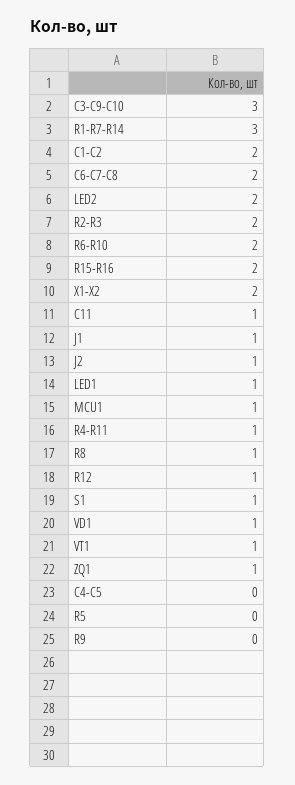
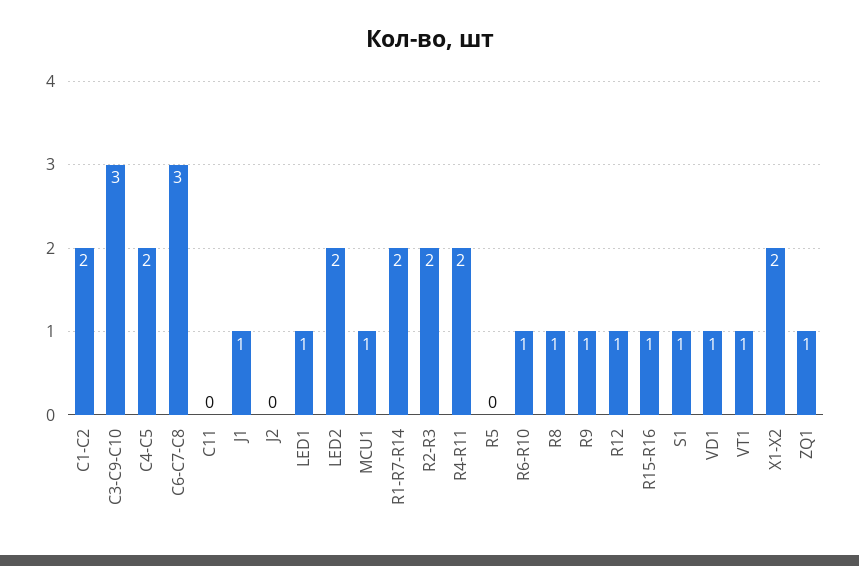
  {
    "C3-C9-C10": 3,
-   "R1-R7-R14": 3,
+   "R1-R7-R14": 2,
    "C1-C2": 2,
-   "C6-C7-C8": 2,
+   "C6-C7-C8": 3,
    "LED2": 2,
    "R2-R3": 2,
-   "R6-R10": 2,
+   "R6-R10": 1,
-   "R15-R16": 2,
+   "R15-R16": 1,
    "X1-X2": 2,
-   "C11": 1,
+   "C11": 0,
    "J1": 1,
-   "J2": 1,
+   "J2": 0,
    "LED1": 1,
    "MCU1": 1,
-   "R4-R11": 1,
+   "R4-R11": 2,
    "R8": 1,
    "R12": 1,
    "S1": 1,
    "VD1": 1,
    "VT1": 1,
    "ZQ1": 1,
-   "C4-C5": 0,
+   "C4-C5": 2,
    "R5": 0,
-   "R9": 0
+   "R9": 1
  }

